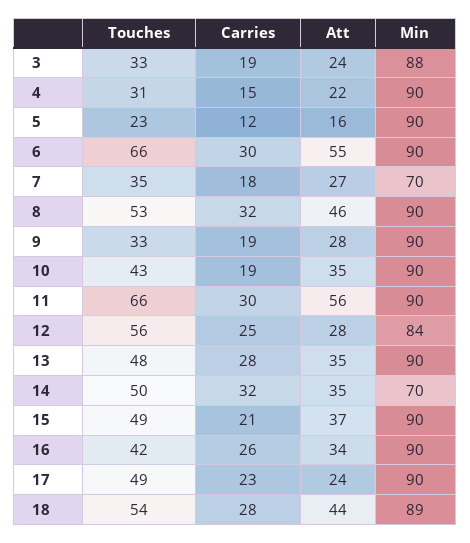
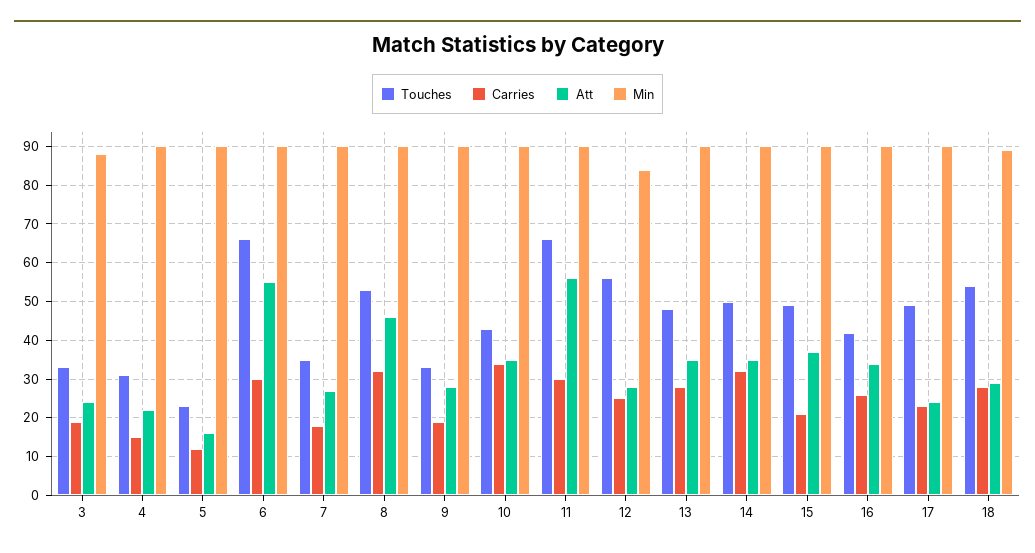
  {
    "Touches": {
      "3": 33,
      "4": 31,
      "5": 23,
      "6": 66,
      "7": 35,
      "8": 53,
      "9": 33,
      "10": 43,
      "11": 66,
      "12": 56,
      "13": 48,
      "14": 50,
      "15": 49,
      "16": 42,
      "17": 49,
      "18": 54
    },
    "Carries": {
      "3": 19,
      "4": 15,
      "5": 12,
      "6": 30,
      "7": 18,
      "8": 32,
      "9": 19,
-     "10": 19,
+     "10": 35,
      "11": 30,
      "12": 25,
      "13": 28,
      "14": 32,
      "15": 21,
      "16": 26,
      "17": 23,
      "18": 28
    },
    "Att": {
      "3": 24,
      "4": 22,
      "5": 16,
      "6": 55,
      "7": 27,
      "8": 46,
      "9": 28,
      "10": 35,
      "11": 56,
      "12": 28,
      "13": 35,
      "14": 35,
      "15": 37,
      "16": 34,
      "17": 24,
-     "18": 44
+     "18": 30
    },
    "Min": {
      "3": 88,
      "4": 90,
      "5": 90,
      "6": 90,
-     "7": 70,
+     "7": 90,
      "8": 90,
      "9": 90,
      "10": 90,
      "11": 90,
      "12": 84,
      "13": 90,
-     "14": 70,
+     "14": 90,
      "15": 90,
      "16": 90,
      "17": 90,
      "18": 89
    }
  }

